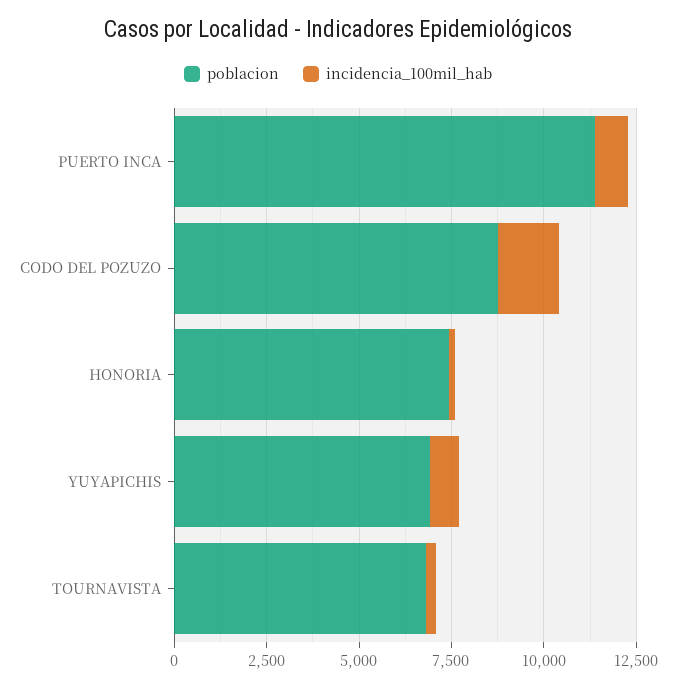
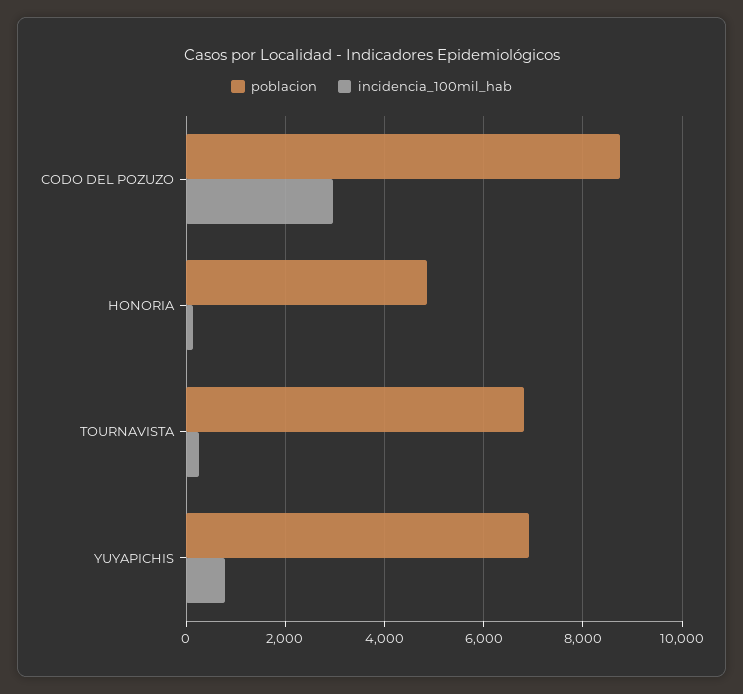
  {
    "poblacion": {
-     "PUERTO INCA": 11500,
      "CODO DEL POZUZO": 8800,
-     "HONORIA": 7500,
+     "HONORIA": 4800,
      "YUYAPICHIS": 7000,
      "TOURNAVISTA": 6800
    },
    "incidencia_100mil_hab": {
-     "PUERTO INCA": 1000,
-     "CODO DEL POZUZO": 1500,
+     "CODO DEL POZUZO": 3000,
      "HONORIA": 200,
      "YUYAPICHIS": 800,
      "TOURNAVISTA": 200
    }
  }

